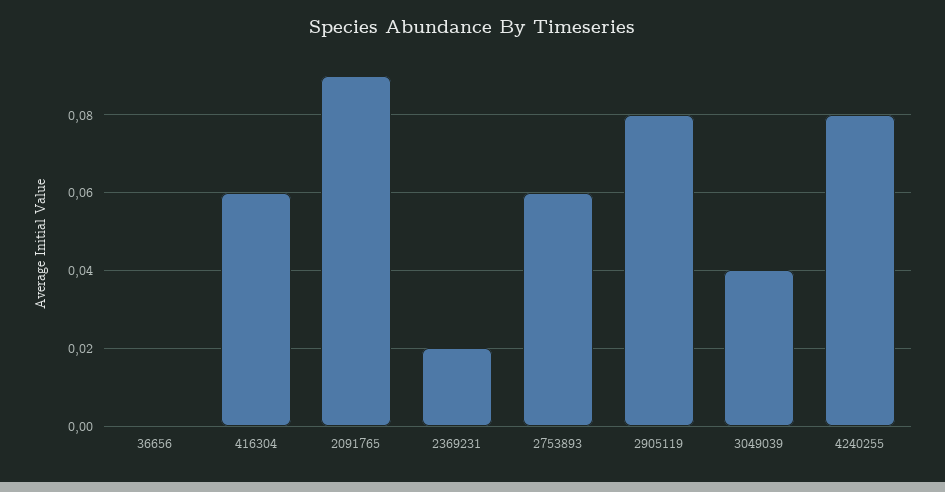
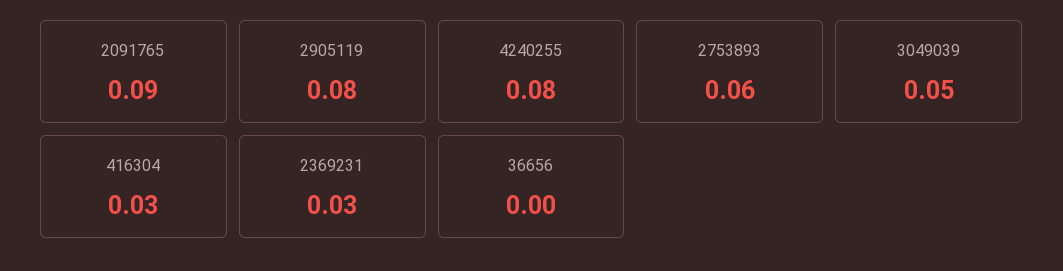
  {
    "36656": 0,
-   "416304": 0.06,
+   "416304": 0.03,
    "2091765": 0.09,
-   "2369231": 0.02,
+   "2369231": 0.03,
    "2753893": 0.06,
    "2905119": 0.08,
-   "3049039": 0.04,
+   "3049039": 0.05,
    "4240255": 0.08
  }

